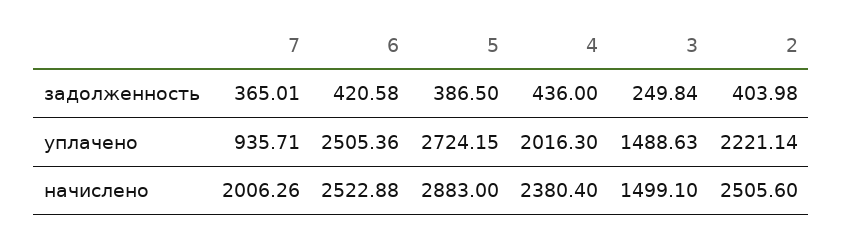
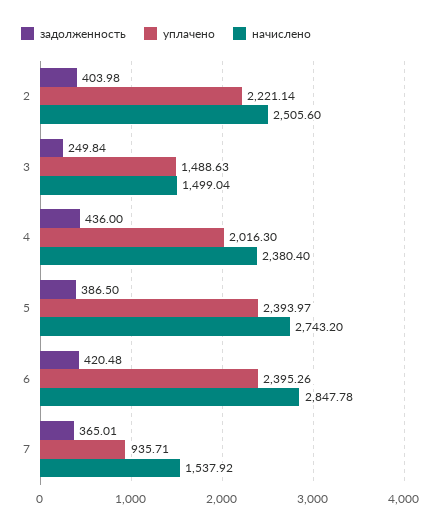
  {
    "задолженность": {
      "7": 365.01,
-     "6": 420.58,
+     "6": 420.48,
      "5": 386.5,
      "4": 436,
      "3": 249.84,
      "2": 403.98
    },
    "уплачено": {
      "7": 935.71,
-     "6": 2505.36,
+     "6": 2395.26,
-     "5": 2724.15,
+     "5": 2393.97,
      "4": 2016.3,
      "3": 1488.63,
      "2": 2221.14
    },
    "начислено": {
-     "7": 2006.26,
+     "7": 1537.92,
-     "6": 2522.88,
+     "6": 2847.78,
-     "5": 2883,
+     "5": 2743.2,
      "4": 2380.4,
-     "3": 1499.1,
+     "3": 1499.04,
      "2": 2505.6
    }
  }

